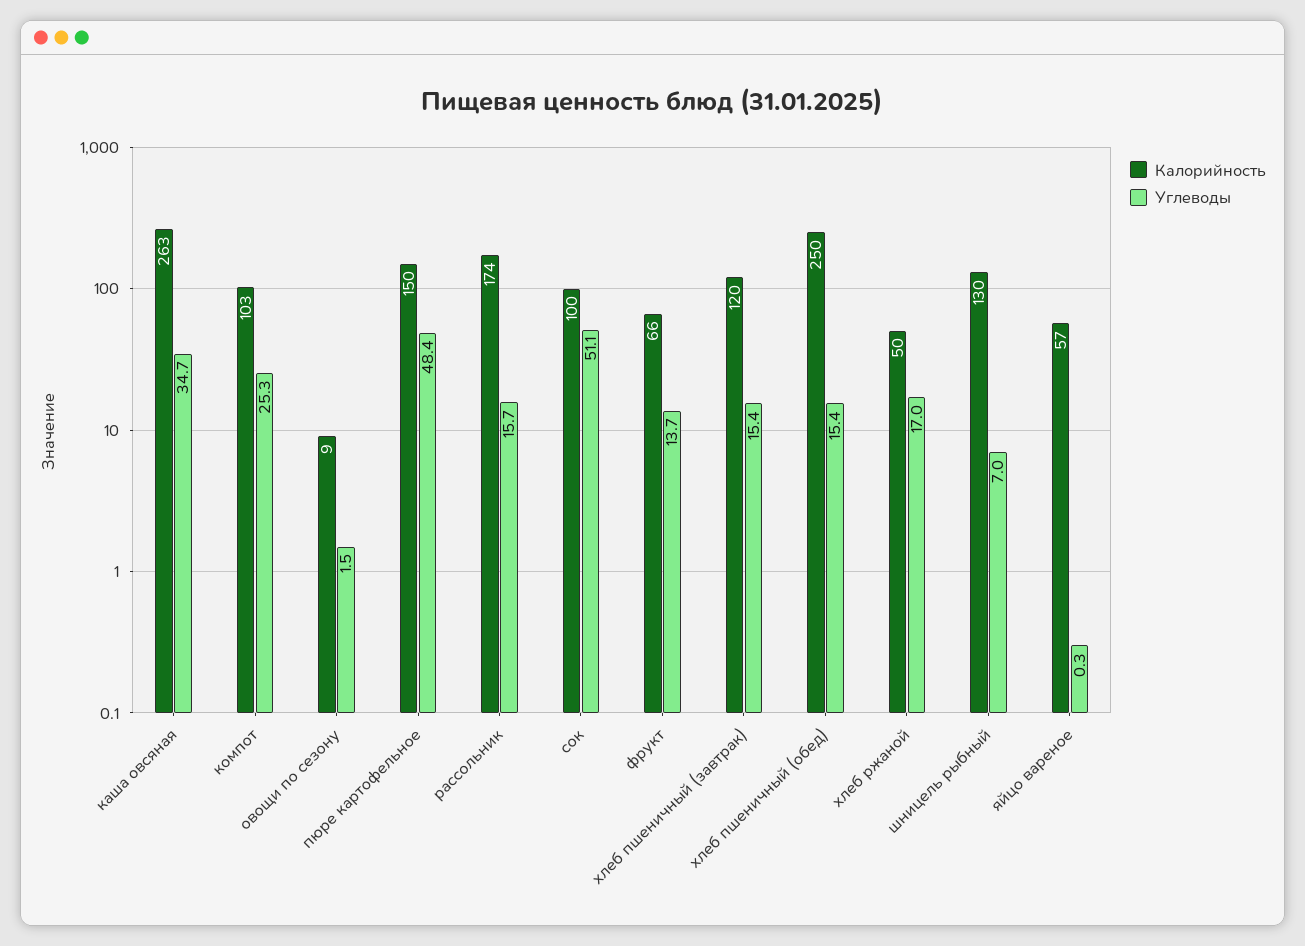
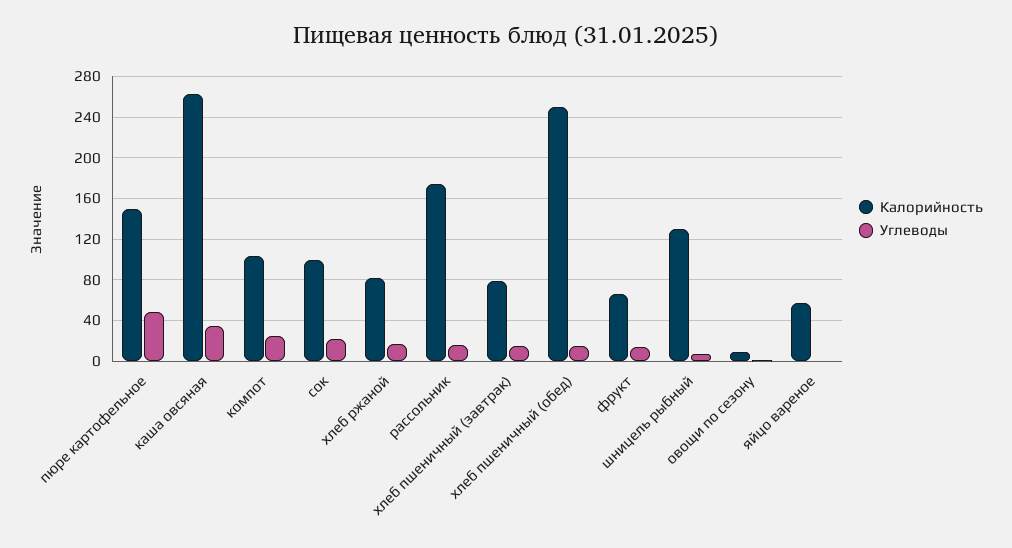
  {
    "Калорийность": {
      "каша овсяная": 263,
      "компот": 103,
      "овощи по сезону": 9,
      "пюре картофельное": 150,
      "рассольник": 174,
      "сок": 100,
      "фрукт": 66,
-     "хлеб пшеничный (завтрак)": 120,
+     "хлеб пшеничный (завтрак)": 80,
      "хлеб пшеничный (обед)": 250,
-     "хлеб ржаной": 50,
+     "хлеб ржаной": 80,
      "шницель рыбный": 130,
      "яйцо вареное": 57
    },
    "Углеводы": {
      "каша овсяная": 34.7,
      "компот": 25.3,
      "овощи по сезону": 1.5,
      "пюре картофельное": 48.4,
      "рассольник": 15.7,
-     "сок": 51.1,
+     "сок": 20,
      "фрукт": 13.7,
      "хлеб пшеничный (завтрак)": 15.4,
      "хлеб пшеничный (обед)": 15.4,
      "хлеб ржаной": 17,
      "шницель рыбный": 7,
      "яйцо вареное": 0.3
    }
  }

